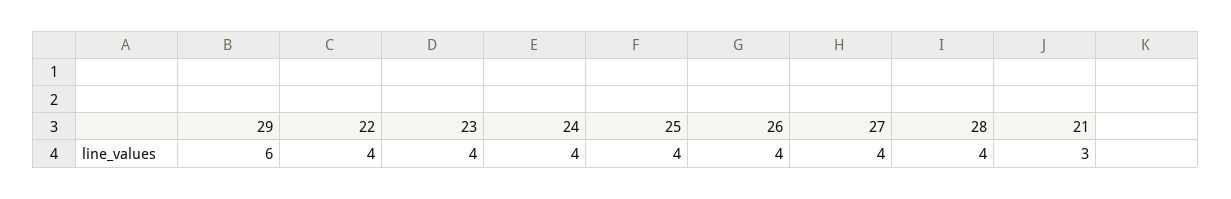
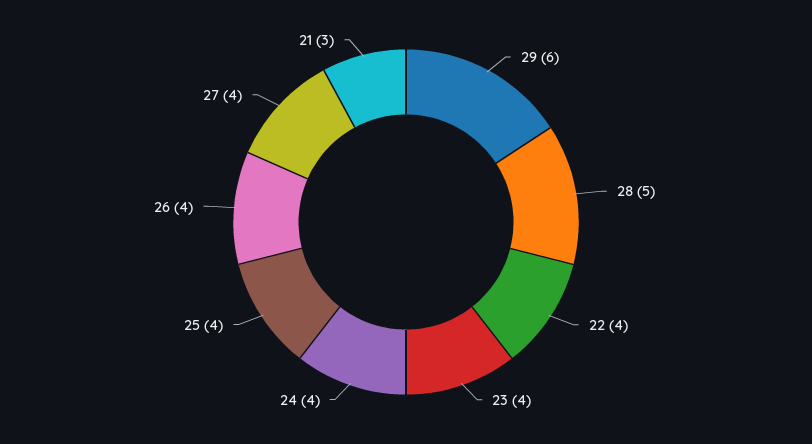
  {
    "29": 6,
    "22": 4,
    "23": 4,
    "24": 4,
    "25": 4,
    "26": 4,
    "27": 4,
-   "28": 4,
+   "28": 5,
    "21": 3
  }

